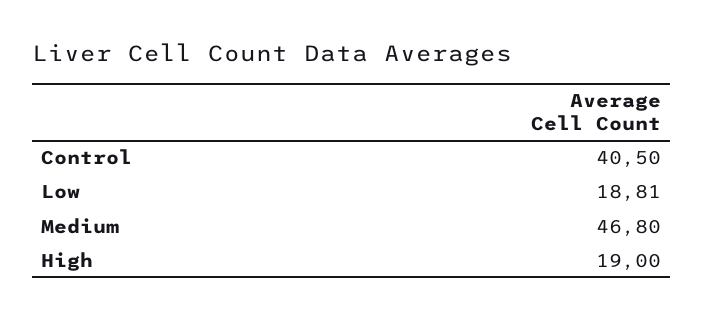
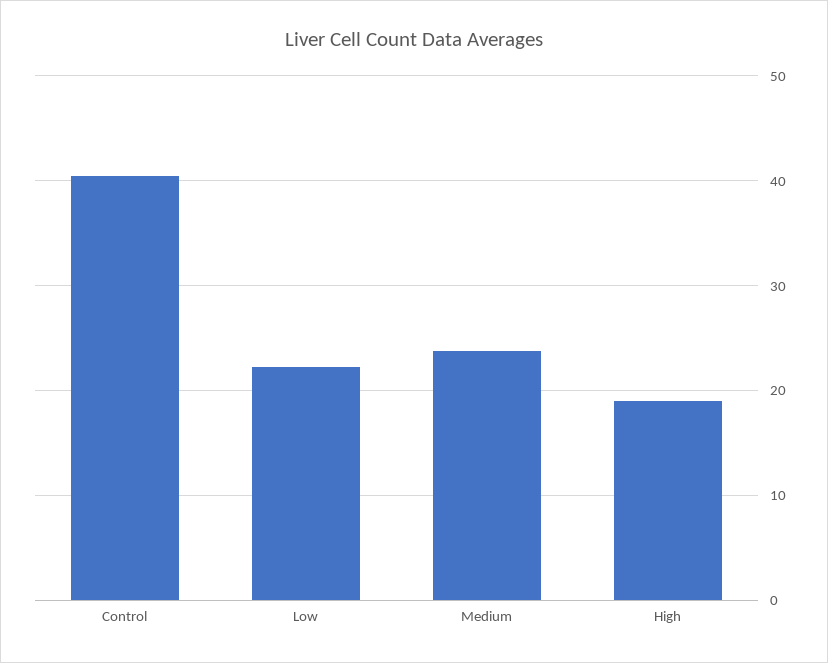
  {
    "Control": 40.5,
-   "Low": 18.81,
+   "Low": 22,
-   "Medium": 46.8,
+   "Medium": 24,
    "High": 19
  }

